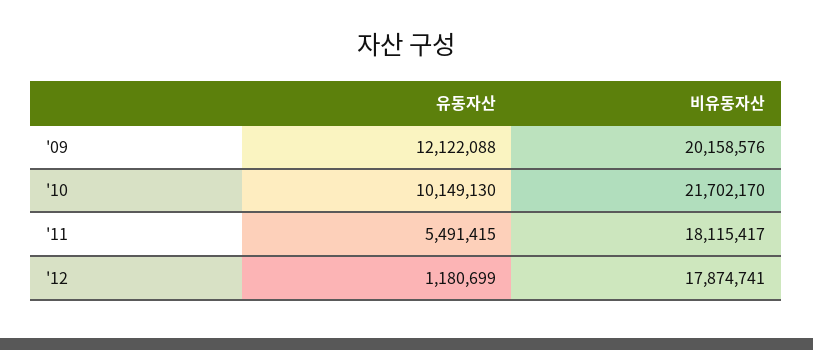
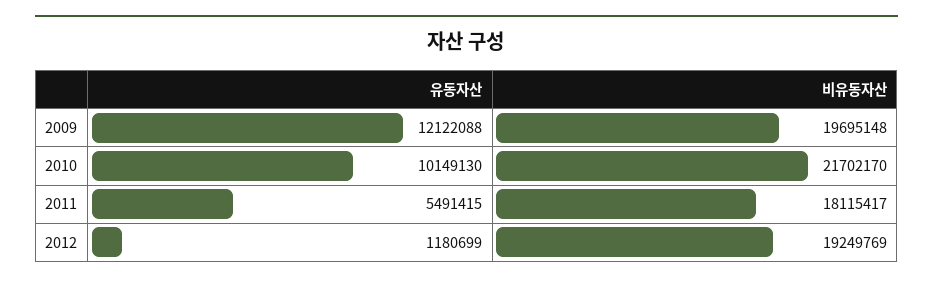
  {
    "유동자산": {
      "'09": 12122088,
      "'10": 10149130,
      "'11": 5491415,
      "'12": 1180699
    },
    "비유동자산": {
-     "'09": 20158576,
+     "'09": 19695148,
      "'10": 21702170,
      "'11": 18115417,
-     "'12": 17874741
+     "'12": 19249769
    }
  }

